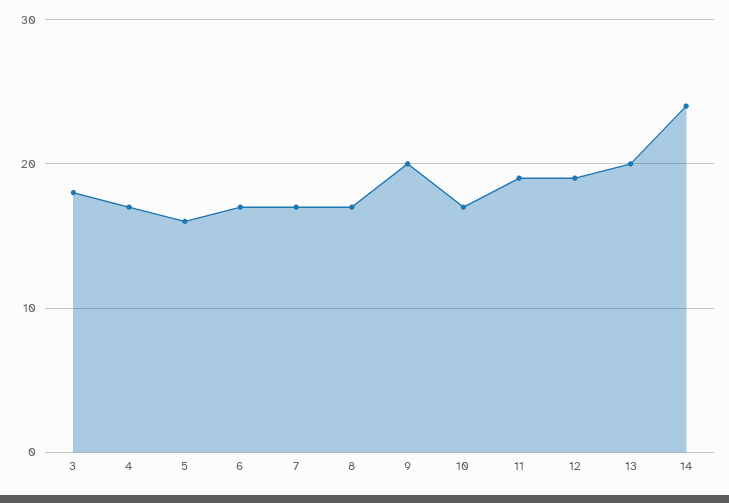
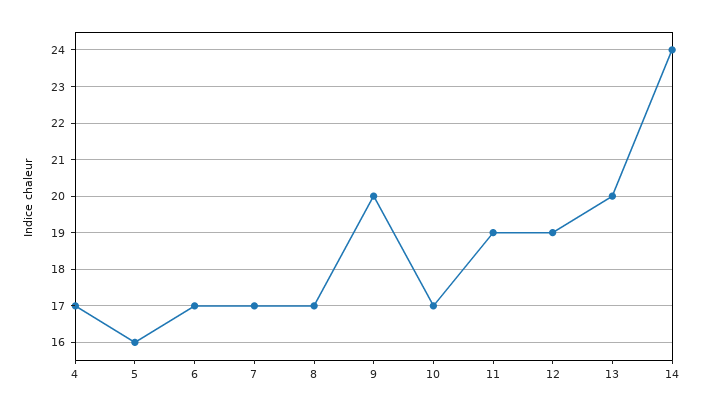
  {
-   "3": 18,
    "4": 17,
    "5": 16,
    "6": 17,
    "7": 17,
    "8": 17,
    "9": 20,
    "10": 17,
    "11": 19,
    "12": 19,
    "13": 20,
    "14": 24
  }

